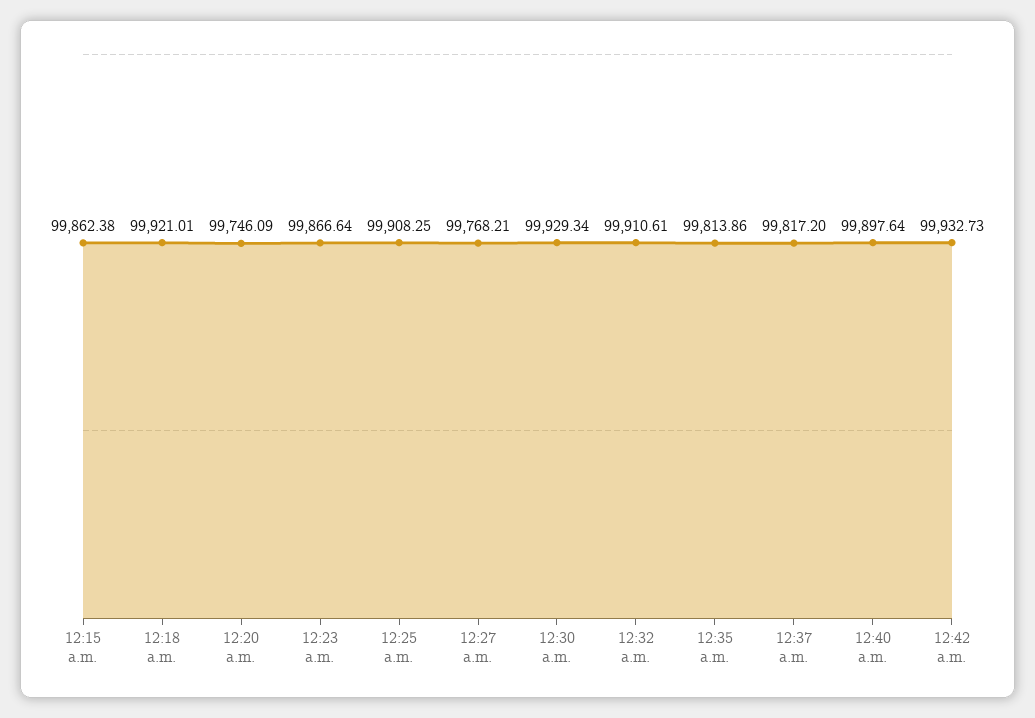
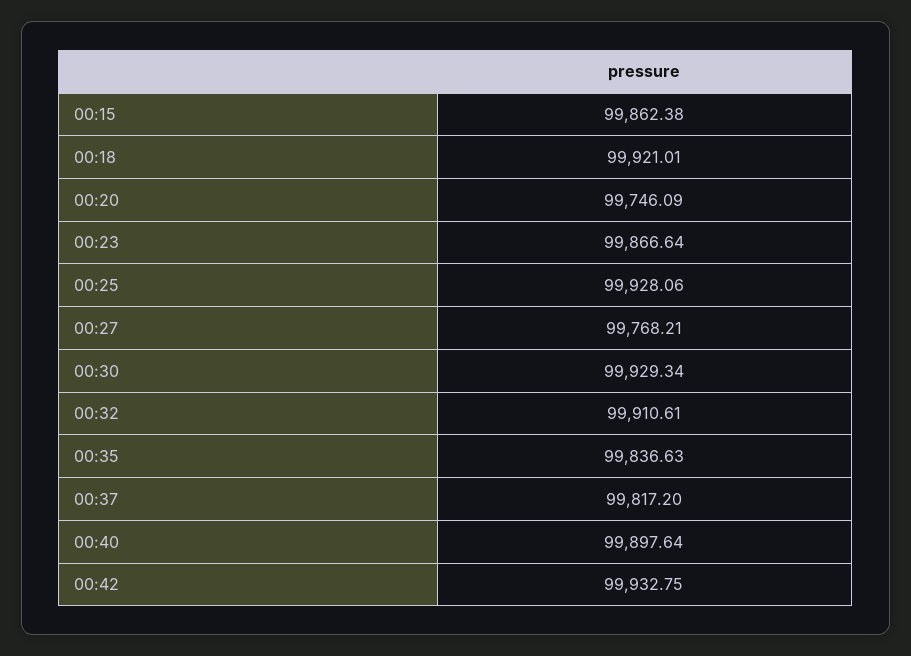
  {
    "12:15 a.m.": 99862.38,
    "12:18 a.m.": 99921.01,
    "12:20 a.m.": 99746.09,
    "12:23 a.m.": 99866.64,
-   "12:25 a.m.": 99908.25,
+   "12:25 a.m.": 99928.06,
    "12:27 a.m.": 99768.21,
    "12:30 a.m.": 99929.34,
    "12:32 a.m.": 99910.61,
-   "12:35 a.m.": 99813.86,
+   "12:35 a.m.": 99836.63,
    "12:37 a.m.": 99817.2,
    "12:40 a.m.": 99897.64,
-   "12:42 a.m.": 99932.73
+   "12:42 a.m.": 99932.75
  }

